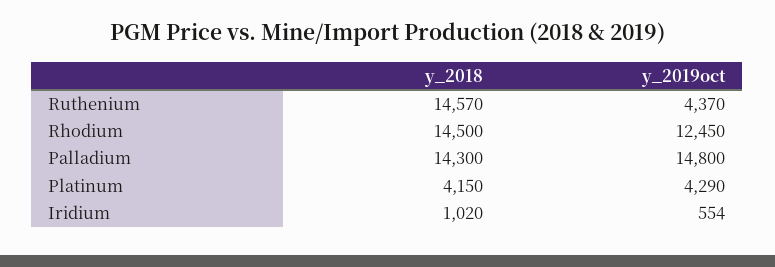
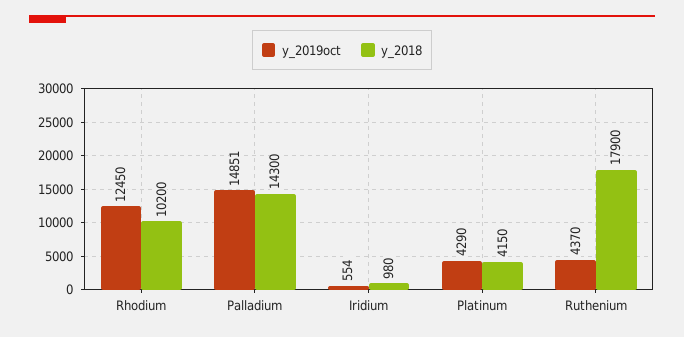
  {
    "y_2018": {
-     "Ruthenium": 14570,
+     "Ruthenium": 17900,
-     "Rhodium": 14500,
+     "Rhodium": 10200,
      "Palladium": 14300,
      "Platinum": 4150,
-     "Iridium": 1020
+     "Iridium": 980
    },
    "y_2019oct": {
      "Ruthenium": 4370,
      "Rhodium": 12450,
-     "Palladium": 14800,
+     "Palladium": 14851,
      "Platinum": 4290,
      "Iridium": 554
    }
  }

